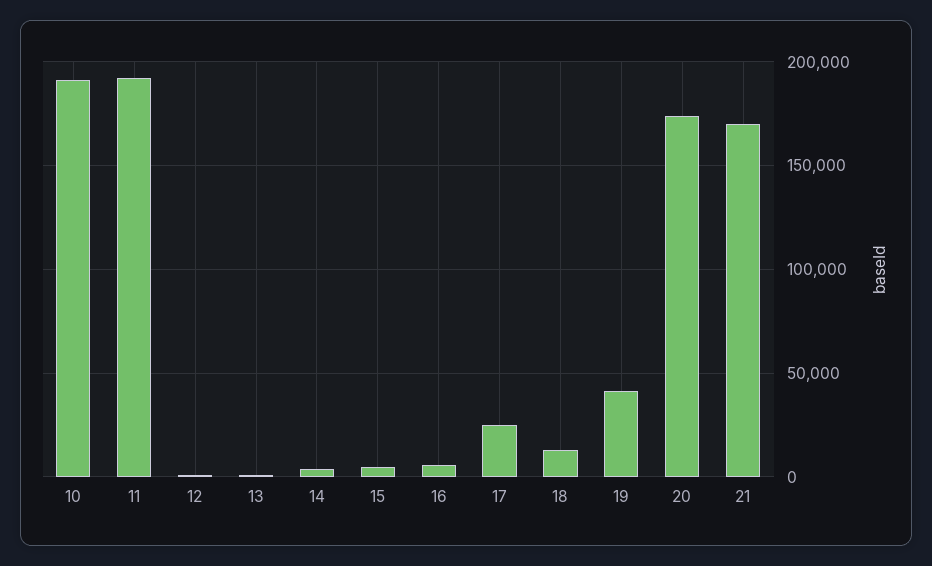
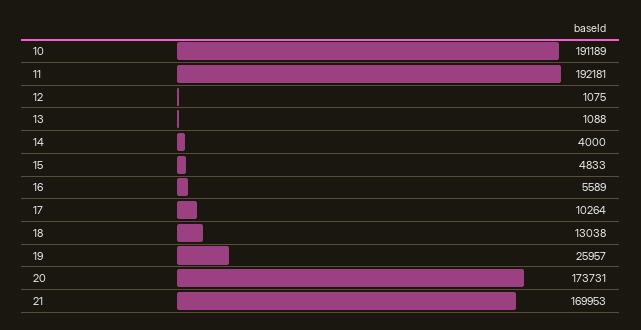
  {
    "10": 191189,
    "11": 192181,
    "12": 1075,
    "13": 1088,
    "14": 4000,
    "15": 4833,
    "16": 5589,
-   "17": 25000,
+   "17": 10264,
    "18": 13038,
-   "19": 40000,
+   "19": 25957,
    "20": 173731,
    "21": 169953
  }

